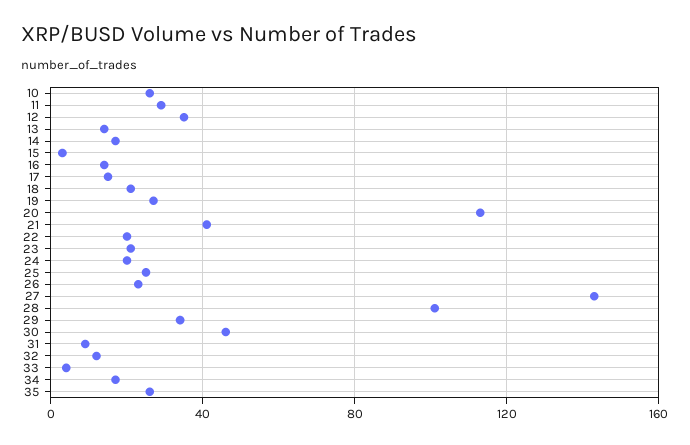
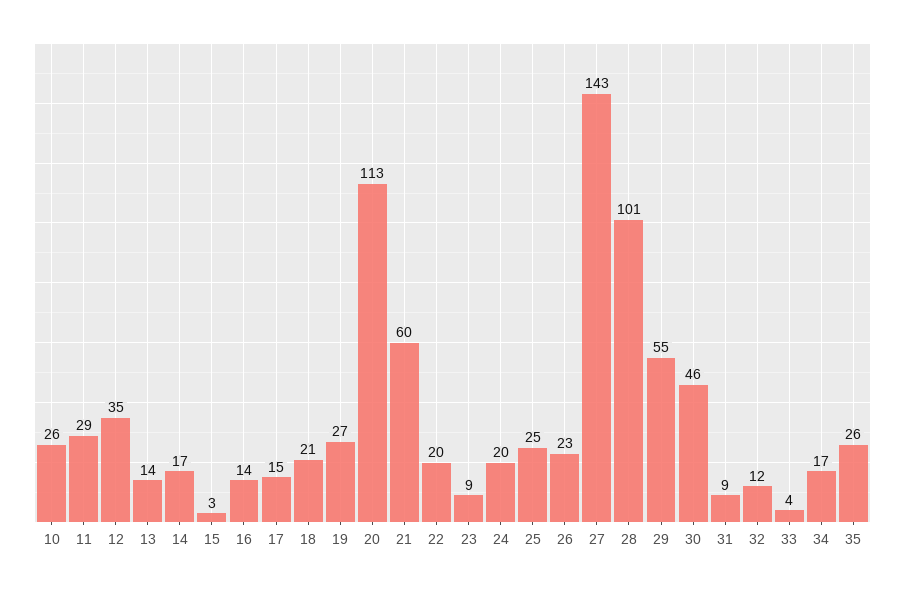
  {
    "10": 26,
    "11": 29,
    "12": 35,
    "13": 14,
    "14": 17,
    "15": 3,
    "16": 14,
    "17": 15,
    "18": 21,
    "19": 27,
    "20": 113,
-   "21": 40,
+   "21": 60,
    "22": 20,
-   "23": 20,
+   "23": 9,
    "24": 20,
    "25": 25,
    "26": 23,
    "27": 143,
    "28": 101,
-   "29": 35,
+   "29": 55,
    "30": 46,
    "31": 9,
    "32": 12,
    "33": 4,
    "34": 17,
    "35": 26
  }

